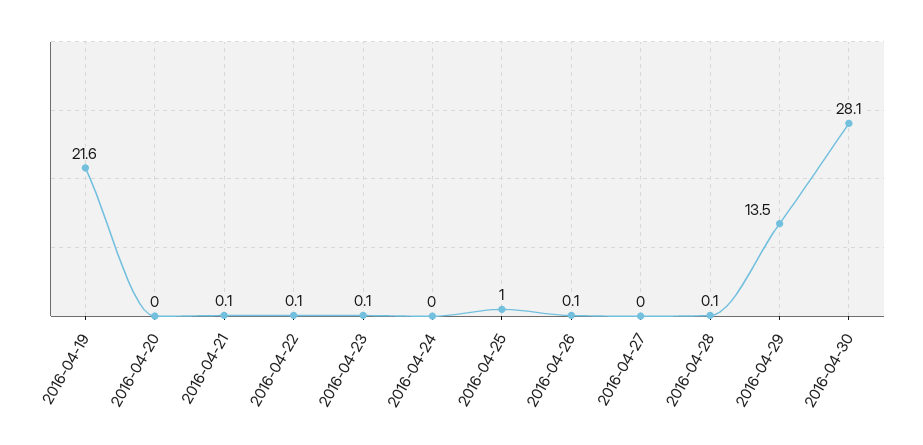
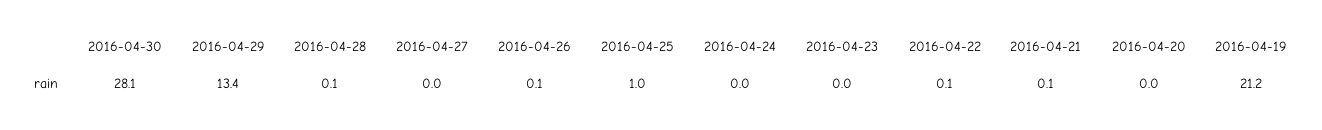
  {
-   "2016-04-19": 21.6,
+   "2016-04-19": 21.2,
    "2016-04-20": 0,
    "2016-04-21": 0.1,
    "2016-04-22": 0.1,
-   "2016-04-23": 0.1,
+   "2016-04-23": 0,
    "2016-04-24": 0,
    "2016-04-25": 1,
    "2016-04-26": 0.1,
    "2016-04-27": 0,
    "2016-04-28": 0.1,
-   "2016-04-29": 13.5,
+   "2016-04-29": 13.4,
    "2016-04-30": 28.1
  }

